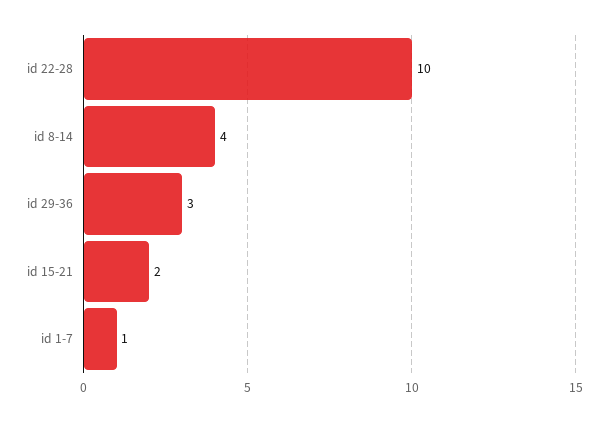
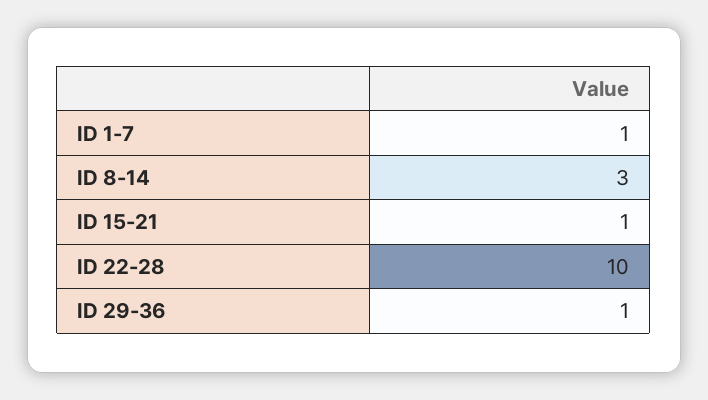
  {
    "id 22-28": 10,
-   "id 8-14": 4,
+   "id 8-14": 3,
-   "id 29-36": 3,
+   "id 29-36": 1,
-   "id 15-21": 2,
+   "id 15-21": 1,
    "id 1-7": 1
  }

